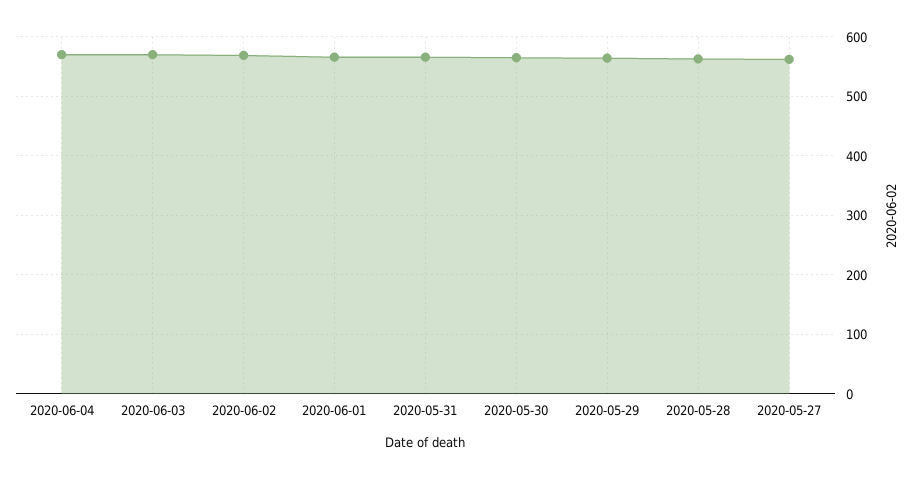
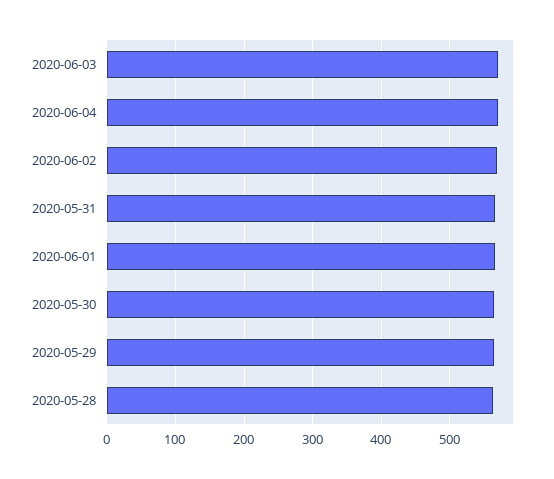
  {
    "2020-06-04": 570,
    "2020-06-03": 570,
    "2020-06-02": 570,
    "2020-06-01": 570,
    "2020-05-31": 570,
    "2020-05-30": 570,
    "2020-05-29": 560,
-   "2020-05-28": 560,
+   "2020-05-28": 560
-   "2020-05-27": 560
  }

